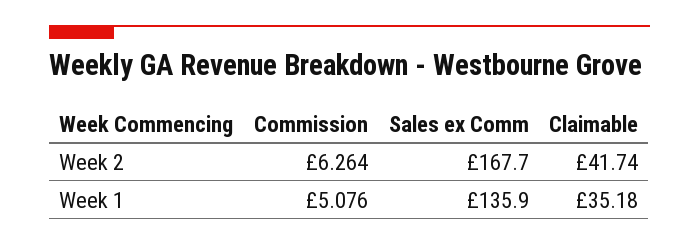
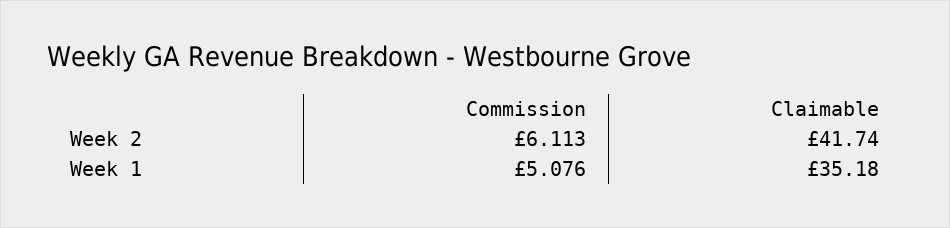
  {
    "Commission": {
-     "Week 2": 6.264,
+     "Week 2": 6.113,
      "Week 1": 5.076
    },
-   "Sales ex Comm": {
-     "Week 2": 167.7,
-     "Week 1": 135.9
-   },
    "Claimable": {
      "Week 2": 41.74,
      "Week 1": 35.18
    }
  }

